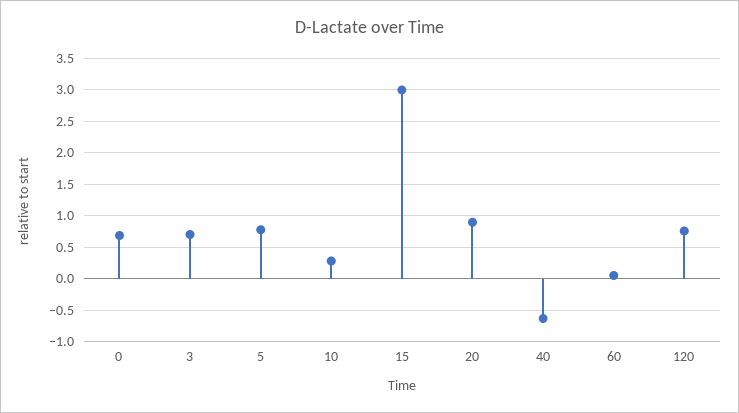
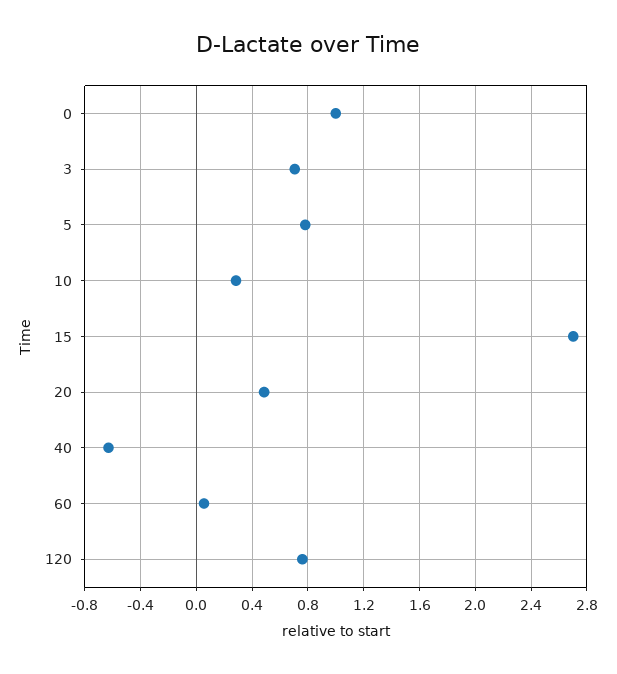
  {
-   "0": 0.7,
+   "0": 1,
    "3": 0.7,
    "5": 0.8,
    "10": 0.3,
-   "15": 3,
+   "15": 2.7,
-   "20": 0.9,
+   "20": 0.5,
    "40": -0.65,
    "60": 0.05,
    "120": 0.75
  }

